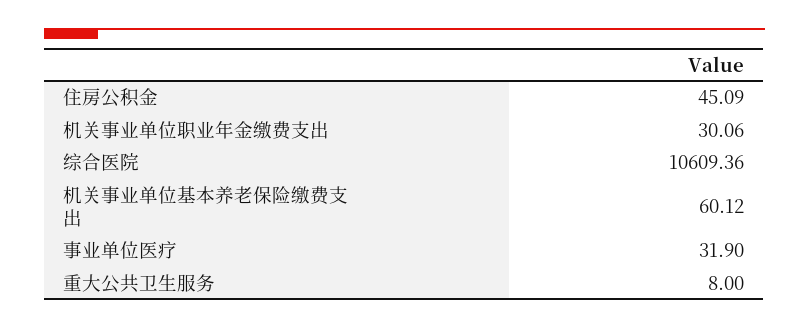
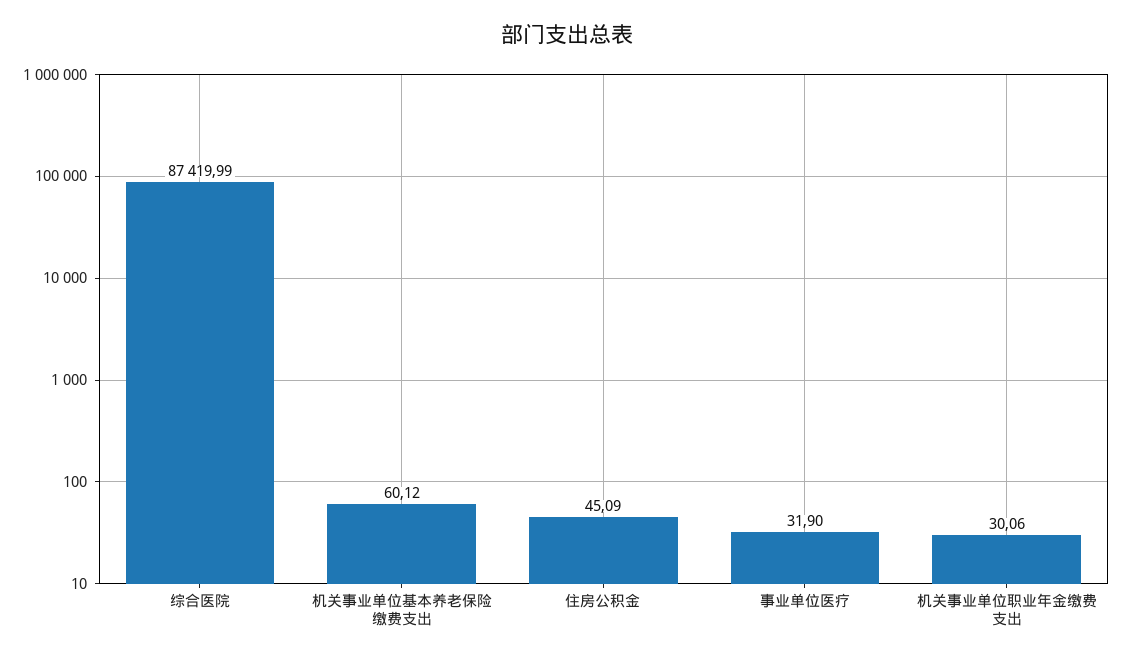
  {
    "住房公积金": 45.09,
    "机关事业单位职业年金缴费支出": 30.06,
-   "综合医院": 10609.36,
+   "综合医院": 87419.99,
    "机关事业单位基本养老保险缴费支出": 60.12,
-   "事业单位医疗": 31.9,
+   "事业单位医疗": 31.9
-   "重大公共卫生服务": 8
  }

